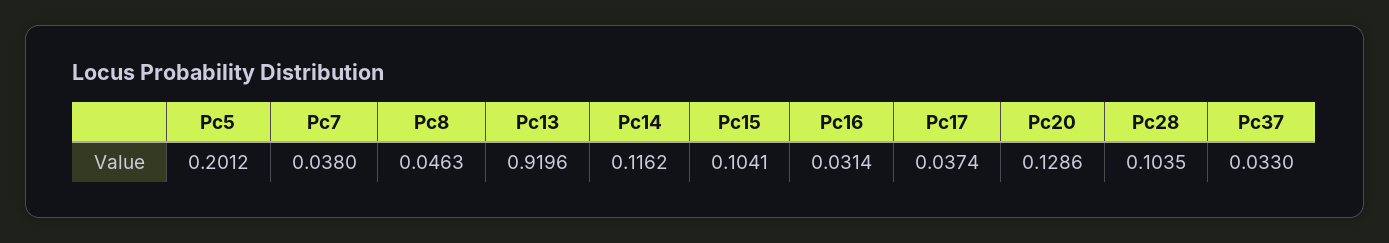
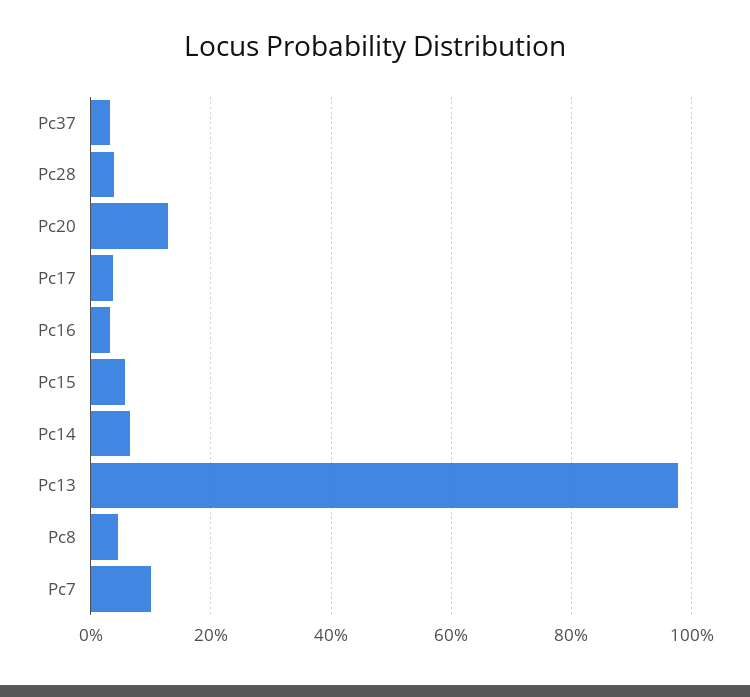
  {
-   "Pc5": 0.2012,
-   "Pc7": 0.038,
+   "Pc7": 0.1,
    "Pc8": 0.0463,
-   "Pc13": 0.9196,
+   "Pc13": 0.98,
-   "Pc14": 0.1162,
+   "Pc14": 0.06,
-   "Pc15": 0.1041,
+   "Pc15": 0.06,
    "Pc16": 0.0314,
    "Pc17": 0.0374,
    "Pc20": 0.1286,
-   "Pc28": 0.1035,
+   "Pc28": 0.04,
    "Pc37": 0.033
  }

